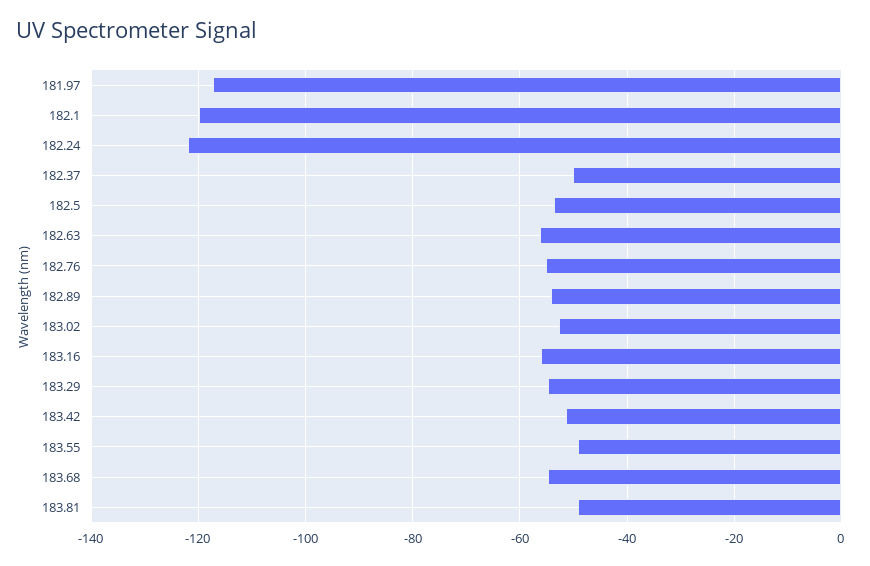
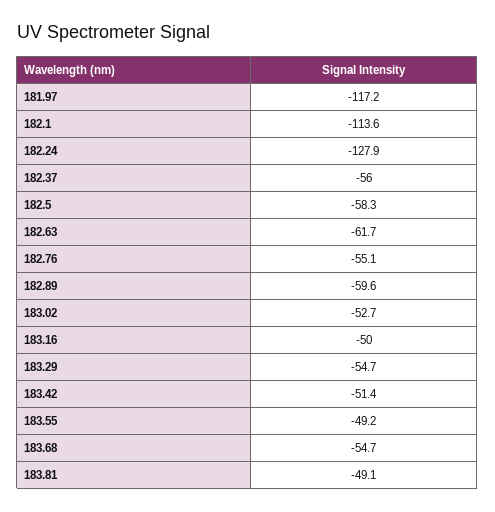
  {
    "181.97": -117.2,
-   "182.1": -120,
+   "182.1": -113.6,
-   "182.24": -122,
+   "182.24": -127.9,
-   "182.37": -50,
+   "182.37": -56,
-   "182.5": -54,
+   "182.5": -58.3,
-   "182.63": -56,
+   "182.63": -61.7,
    "182.76": -55.1,
-   "182.89": -54,
+   "182.89": -59.6,
    "183.02": -52.7,
-   "183.16": -56,
+   "183.16": -50,
    "183.29": -54.7,
    "183.42": -51.4,
    "183.55": -49.2,
    "183.68": -54.7,
    "183.81": -49.1
  }

